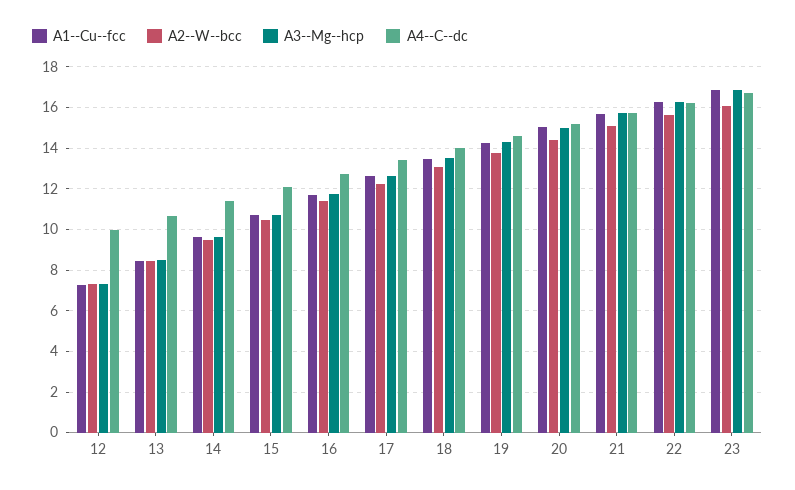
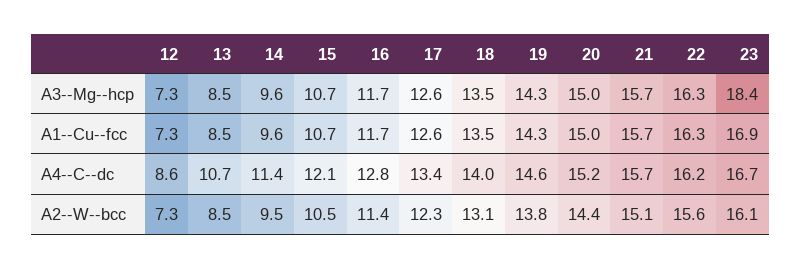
  {
    "A1--Cu--fcc": {
      "12": 7.3,
      "13": 8.5,
      "14": 9.6,
      "15": 10.7,
      "16": 11.7,
      "17": 12.6,
      "18": 13.5,
      "19": 14.3,
      "20": 15,
      "21": 15.7,
      "22": 16.3,
      "23": 16.9
    },
    "A2--W--bcc": {
      "12": 7.3,
      "13": 8.5,
      "14": 9.5,
      "15": 10.5,
      "16": 11.4,
      "17": 12.3,
      "18": 13.1,
      "19": 13.8,
      "20": 14.4,
      "21": 15.1,
      "22": 15.6,
      "23": 16.1
    },
    "A3--Mg--hcp": {
      "12": 7.3,
      "13": 8.5,
      "14": 9.6,
      "15": 10.7,
      "16": 11.7,
      "17": 12.6,
      "18": 13.5,
      "19": 14.3,
      "20": 15,
      "21": 15.7,
      "22": 16.3,
-     "23": 17
+     "23": 18.4
    },
    "A4--C--dc": {
-     "12": 10,
+     "12": 8.6,
      "13": 10.7,
      "14": 11.4,
      "15": 12.1,
      "16": 12.8,
      "17": 13.4,
      "18": 14,
      "19": 14.6,
      "20": 15.2,
      "21": 15.7,
      "22": 16.2,
      "23": 16.7
    }
  }

